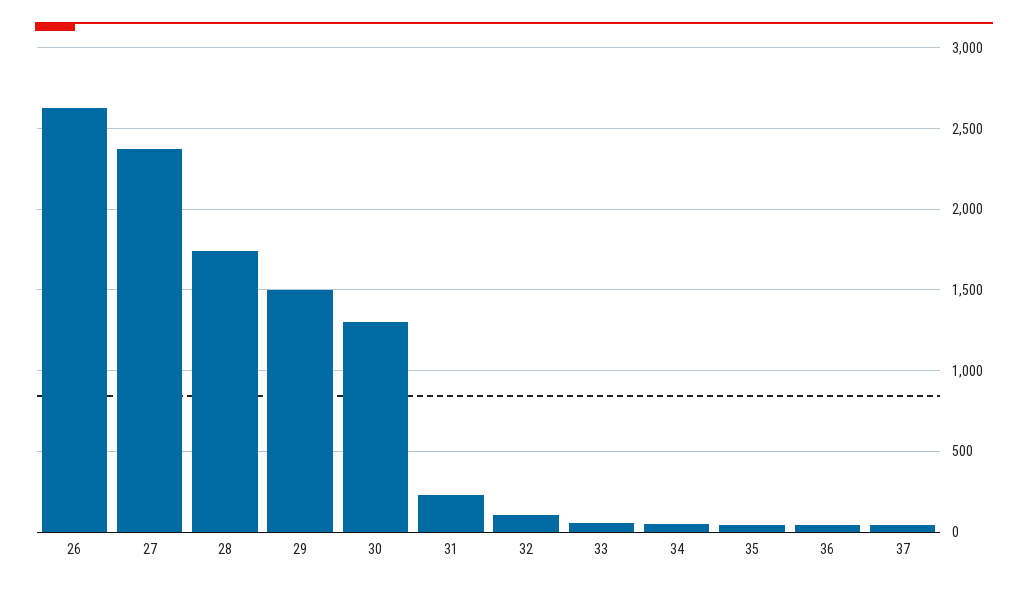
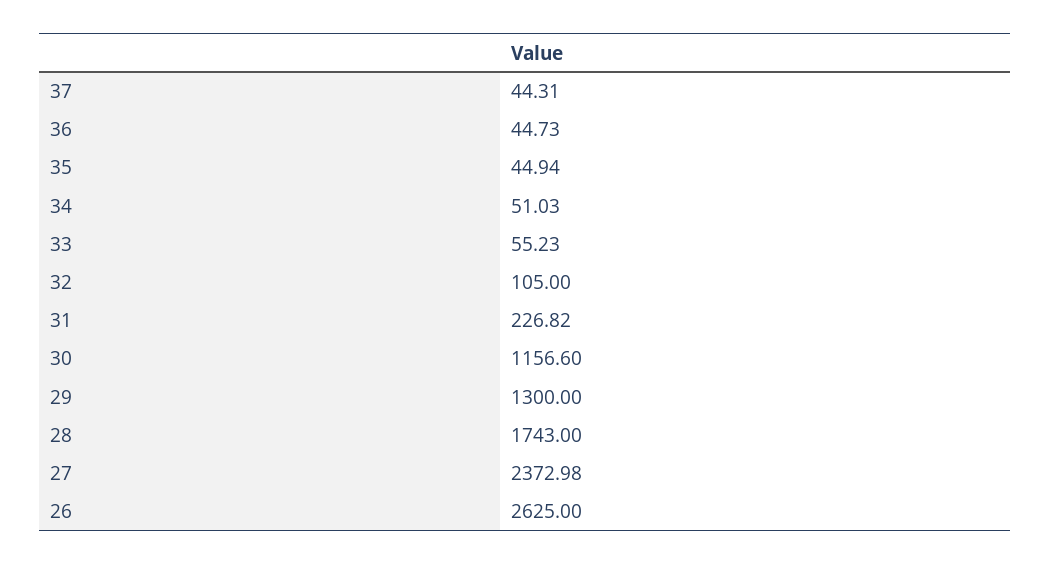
  {
    "26": 2625,
    "27": 2372.98,
    "28": 1743,
-   "29": 1500,
+   "29": 1300,
-   "30": 1300,
+   "30": 1156.6,
    "31": 226.82,
    "32": 105,
    "33": 55.23,
    "34": 51.03,
    "35": 44.94,
    "36": 44.73,
    "37": 44.31
  }

